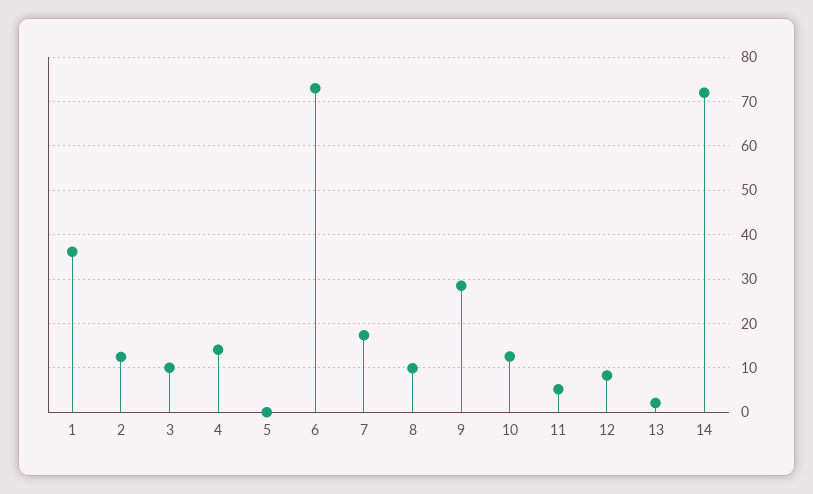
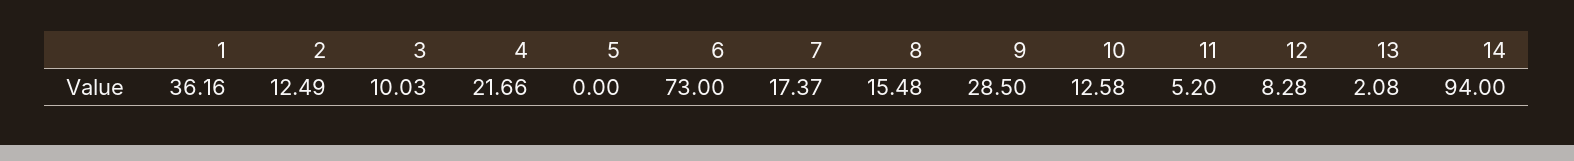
  {
    "1": 36.16,
    "2": 12.49,
    "3": 10.03,
-   "4": 14,
+   "4": 21.66,
    "5": 0,
    "6": 73,
    "7": 17.37,
-   "8": 10,
+   "8": 15.48,
    "9": 28.5,
    "10": 12.58,
    "11": 5.2,
    "12": 8.28,
    "13": 2.08,
-   "14": 72
+   "14": 94
  }

